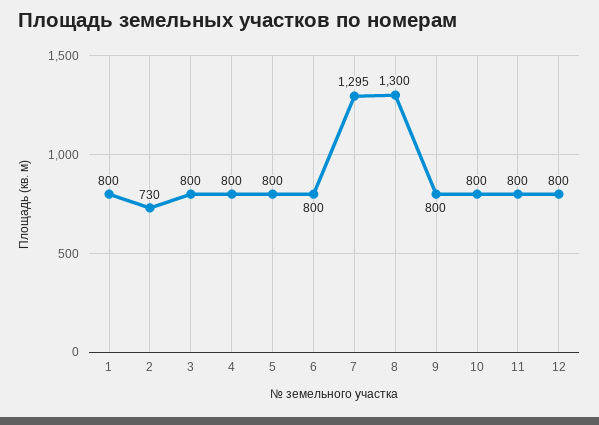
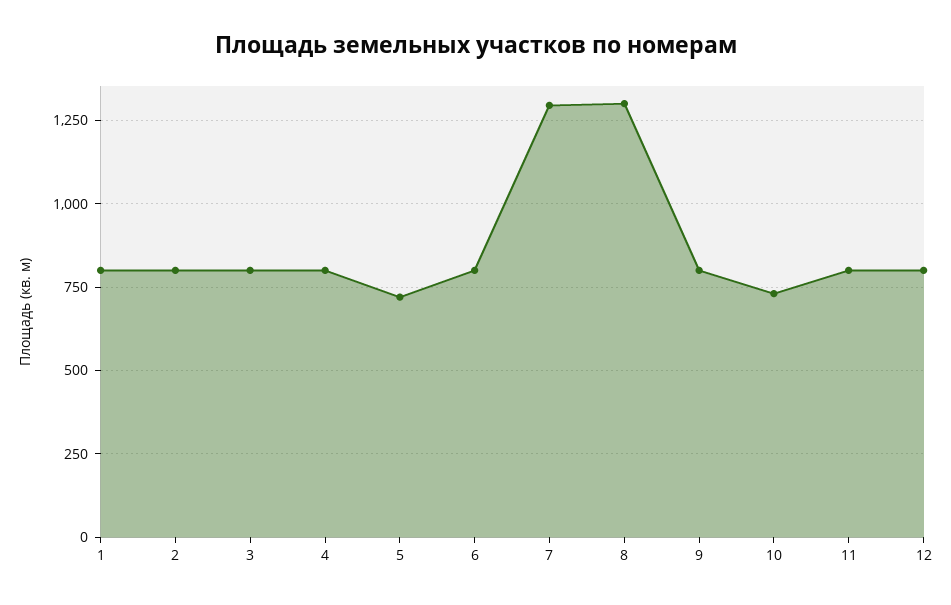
  {
    "1": 800,
-   "2": 730,
+   "2": 800,
    "3": 800,
    "4": 800,
-   "5": 800,
+   "5": 725,
    "6": 800,
    "7": 1295,
    "8": 1300,
    "9": 800,
-   "10": 800,
+   "10": 725,
    "11": 800,
    "12": 800
  }

